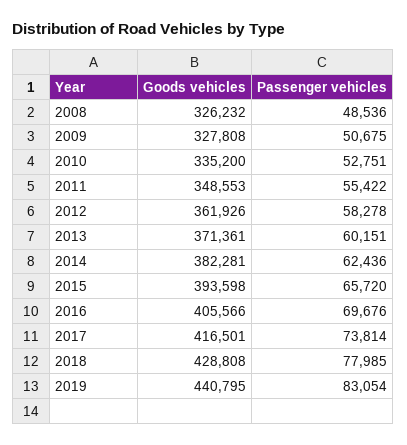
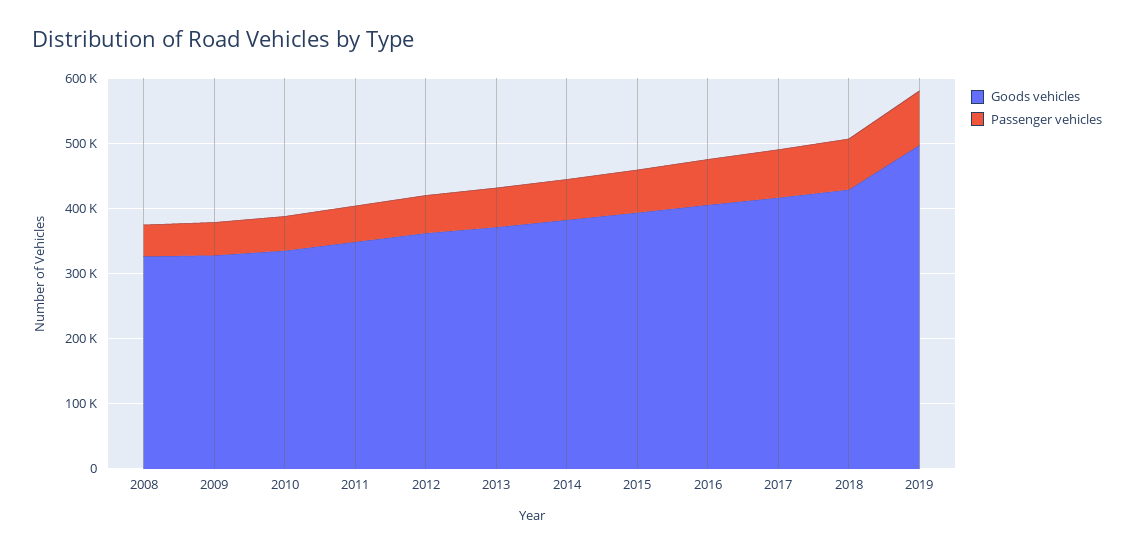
  {
    "Goods vehicles": {
      "2008": 326232,
      "2009": 327808,
      "2010": 335200,
      "2011": 348553,
      "2012": 361926,
      "2013": 371361,
      "2014": 382281,
      "2015": 393598,
      "2016": 405566,
      "2017": 416501,
      "2018": 428808,
-     "2019": 440795
+     "2019": 500000
    },
    "Passenger vehicles": {
      "2008": 48536,
      "2009": 50675,
      "2010": 52751,
      "2011": 55422,
      "2012": 58278,
      "2013": 60151,
      "2014": 62436,
      "2015": 65720,
      "2016": 69676,
      "2017": 73814,
      "2018": 77985,
      "2019": 83054
    }
  }

